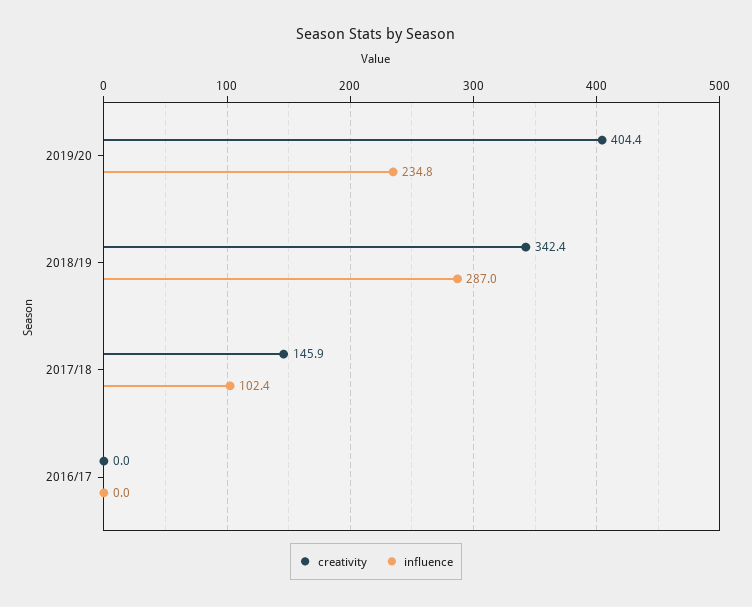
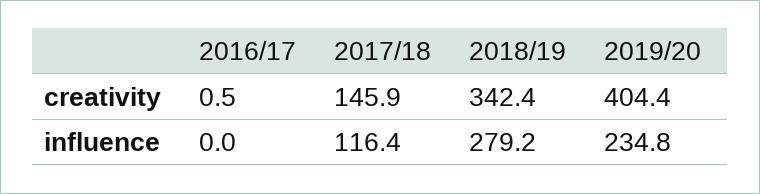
  {
    "creativity": {
      "2019/20": 404.4,
      "2018/19": 342.4,
      "2017/18": 145.9,
-     "2016/17": 0
+     "2016/17": 0.5
    },
    "influence": {
      "2019/20": 234.8,
-     "2018/19": 287,
+     "2018/19": 279.2,
-     "2017/18": 102.4,
+     "2017/18": 116.4,
      "2016/17": 0
    }
  }

